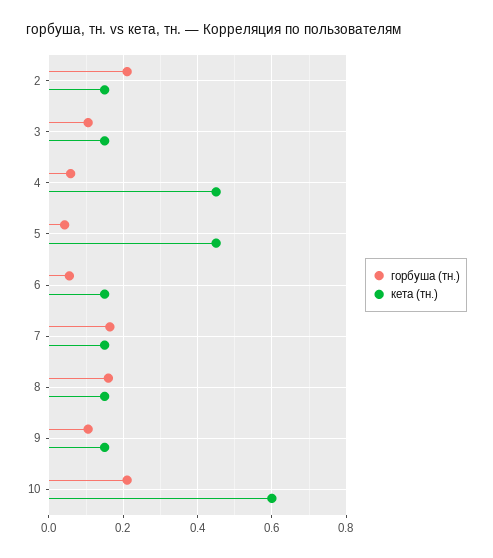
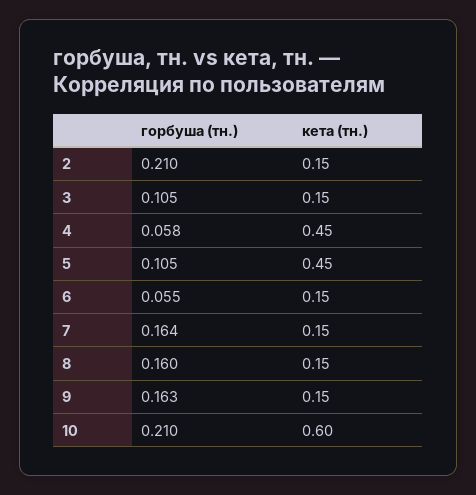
  {
    "горбуша (тн.)": {
      "2": 0.21,
      "3": 0.105,
      "4": 0.058,
-     "5": 0.04,
+     "5": 0.105,
      "6": 0.055,
      "7": 0.164,
      "8": 0.16,
-     "9": 0.1,
+     "9": 0.163,
      "10": 0.21
    },
    "кета (тн.)": {
      "2": 0.15,
      "3": 0.15,
      "4": 0.45,
      "5": 0.45,
      "6": 0.15,
      "7": 0.15,
      "8": 0.15,
      "9": 0.15,
      "10": 0.6
    }
  }

